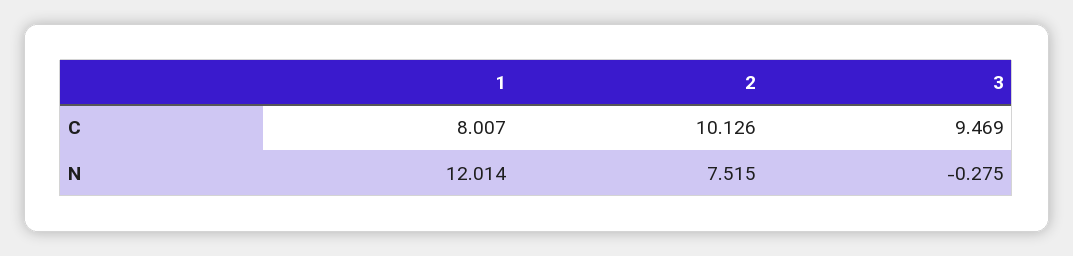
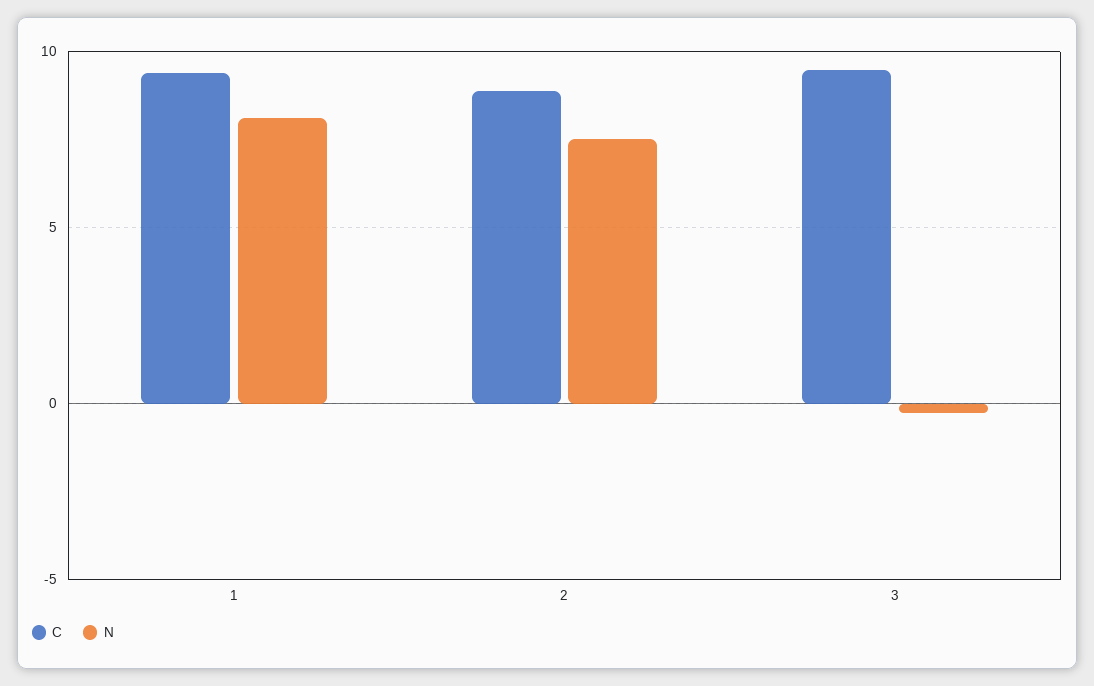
  {
    "C": {
-     "1": 8.007,
+     "1": 9.5,
-     "2": 10.126,
+     "2": 9,
      "3": 9.469
    },
    "N": {
-     "1": 12.014,
+     "1": 8,
      "2": 7.515,
      "3": -0.275
    }
  }

